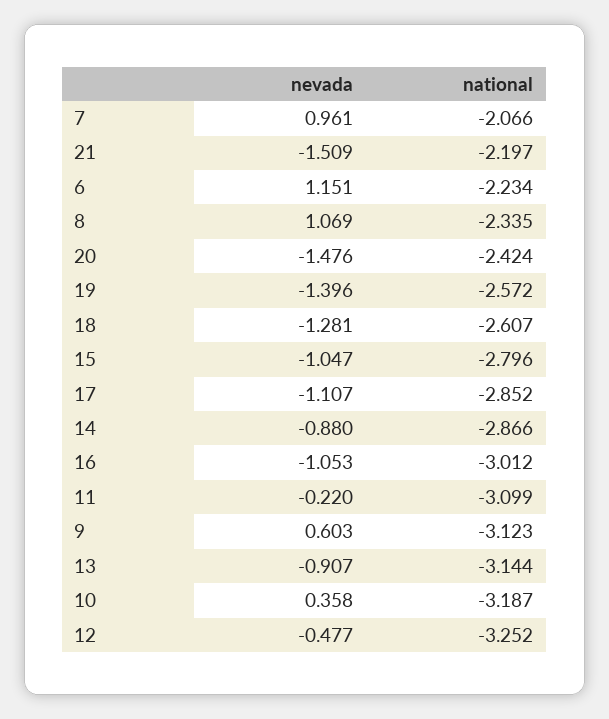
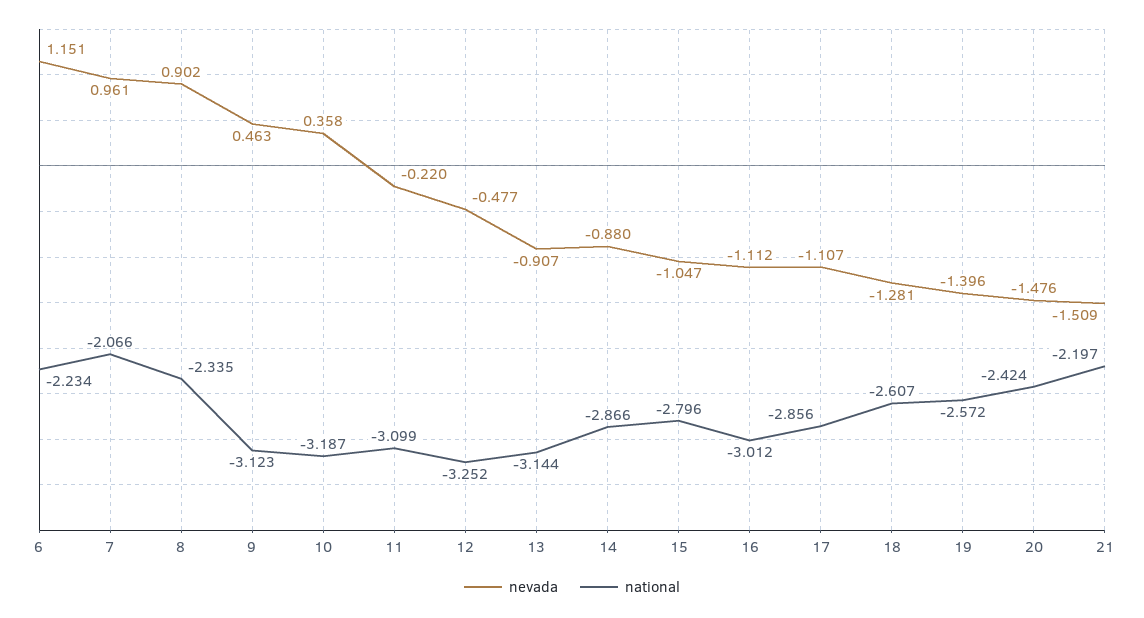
  {
    "nevada": {
      "7": 0.961,
      "21": -1.509,
      "6": 1.151,
-     "8": 1.069,
+     "8": 0.902,
      "20": -1.476,
      "19": -1.396,
      "18": -1.281,
      "15": -1.047,
      "17": -1.107,
      "14": -0.88,
-     "16": -1.053,
+     "16": -1.112,
      "11": -0.22,
-     "9": 0.603,
+     "9": 0.463,
      "13": -0.907,
      "10": 0.358,
      "12": -0.477
    },
    "national": {
      "7": -2.066,
      "21": -2.197,
      "6": -2.234,
      "8": -2.335,
      "20": -2.424,
      "19": -2.572,
      "18": -2.607,
      "15": -2.796,
-     "17": -2.852,
+     "17": -2.856,
      "14": -2.866,
      "16": -3.012,
      "11": -3.099,
      "9": -3.123,
      "13": -3.144,
      "10": -3.187,
      "12": -3.252
    }
  }

